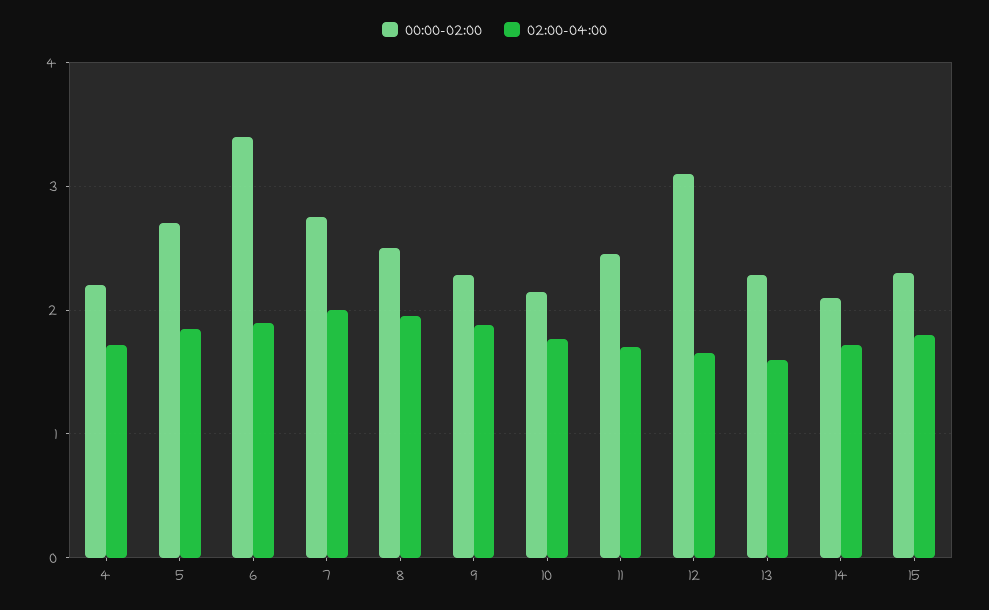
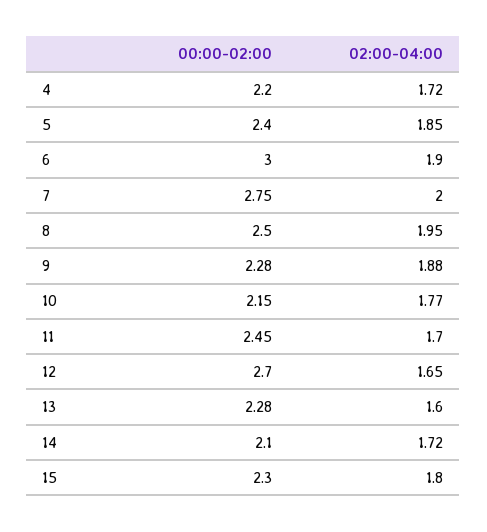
  {
    "00:00-02:00": {
      "4": 2.2,
-     "5": 2.7,
+     "5": 2.4,
-     "6": 3.4,
+     "6": 3,
      "7": 2.75,
      "8": 2.5,
      "9": 2.28,
      "10": 2.15,
      "11": 2.45,
-     "12": 3.1,
+     "12": 2.7,
      "13": 2.28,
      "14": 2.1,
      "15": 2.3
    },
    "02:00-04:00": {
      "4": 1.72,
      "5": 1.85,
      "6": 1.9,
      "7": 2,
      "8": 1.95,
      "9": 1.88,
      "10": 1.77,
      "11": 1.7,
      "12": 1.65,
      "13": 1.6,
      "14": 1.72,
      "15": 1.8
    }
  }

